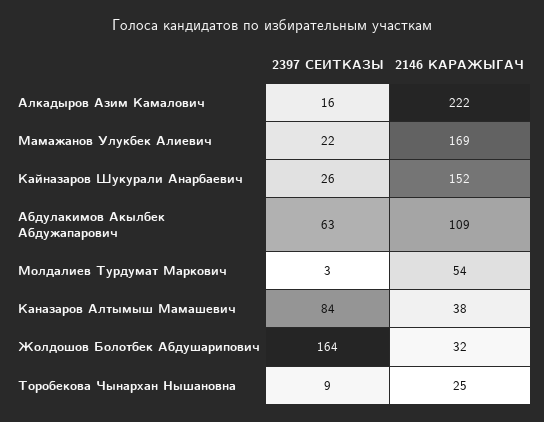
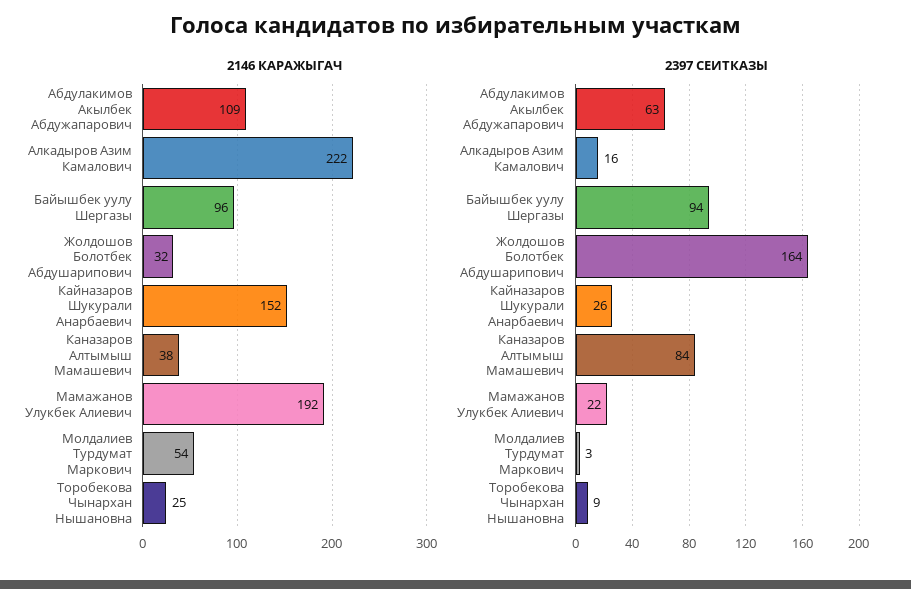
  {
    "2397 СЕИТКАЗЫ": {
      "Алкадыров Азим Камалович": 16,
      "Мамажанов Улукбек Алиевич": 22,
      "Кайназаров Шукурали Анарбаевич": 26,
      "Абдулакимов Акылбек Абдужапарович": 63,
      "Молдалиев Турдумат Маркович": 3,
      "Каназаров Алтымыш Мамашевич": 84,
      "Жолдошов Болотбек Абдушарипович": 164,
-     "Торобекова Чынархан Нышановна": 9
+     "Торобекова Чынархан Нышановна": 9,
+     "Байышбек уулу Шергазы": 94
    },
    "2146 КАРАЖЫГАЧ": {
      "Алкадыров Азим Камалович": 222,
-     "Мамажанов Улукбек Алиевич": 169,
+     "Мамажанов Улукбек Алиевич": 192,
      "Кайназаров Шукурали Анарбаевич": 152,
      "Абдулакимов Акылбек Абдужапарович": 109,
      "Молдалиев Турдумат Маркович": 54,
      "Каназаров Алтымыш Мамашевич": 38,
      "Жолдошов Болотбек Абдушарипович": 32,
-     "Торобекова Чынархан Нышановна": 25
+     "Торобекова Чынархан Нышановна": 25,
+     "Байышбек уулу Шергазы": 96
    }
  }

